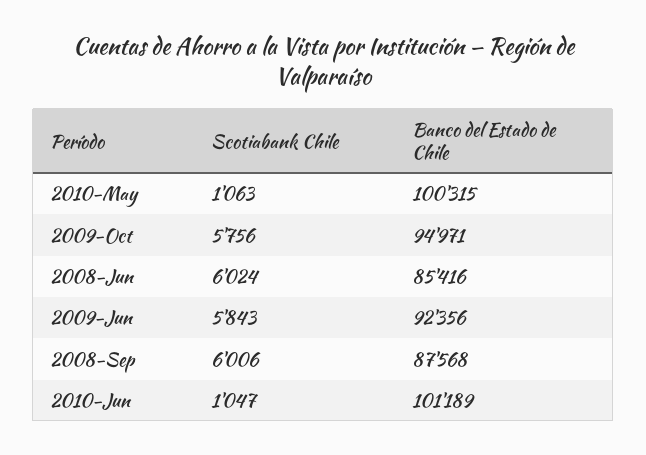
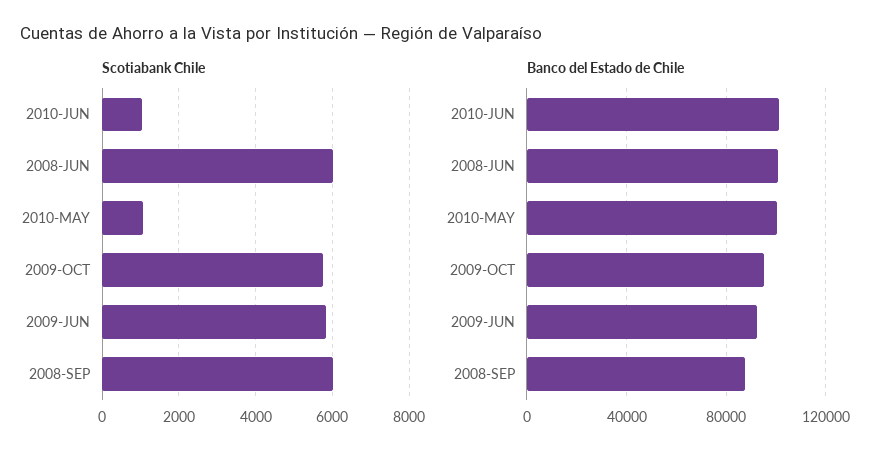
  {
    "Scotiabank Chile": {
      "2010-May": 1063,
      "2009-Oct": 5756,
      "2008-Jun": 6024,
      "2009-Jun": 5843,
      "2008-Sep": 6006,
      "2010-Jun": 1047
    },
    "Banco del Estado de Chile": {
      "2010-May": 100315,
      "2009-Oct": 94971,
-     "2008-Jun": 85416,
+     "2008-Jun": 100000,
      "2009-Jun": 92356,
      "2008-Sep": 87568,
      "2010-Jun": 101189
    }
  }

